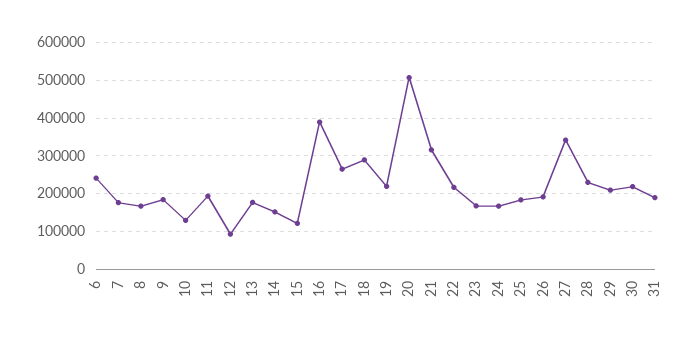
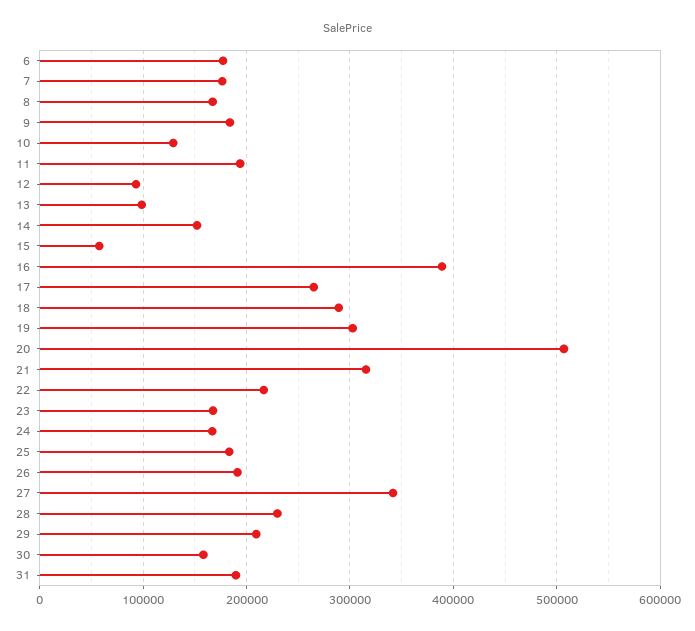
  {
-   "6": 240000,
+   "6": 180000,
    "7": 180000,
    "8": 170000,
    "9": 180000,
    "10": 130000,
    "11": 190000,
    "12": 90000,
-   "13": 180000,
+   "13": 100000,
    "14": 150000,
-   "15": 120000,
+   "15": 60000,
    "16": 390000,
    "17": 260000,
    "18": 290000,
-   "19": 220000,
+   "19": 300000,
    "20": 510000,
    "21": 320000,
    "22": 220000,
    "23": 170000,
    "24": 170000,
    "25": 180000,
    "26": 190000,
    "27": 340000,
    "28": 230000,
    "29": 210000,
-   "30": 220000,
+   "30": 160000,
    "31": 190000
  }

